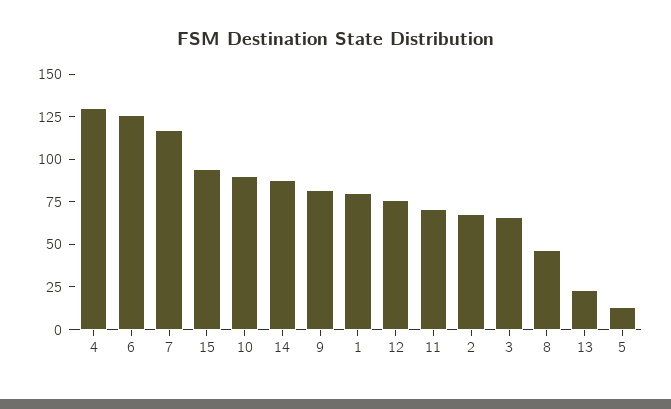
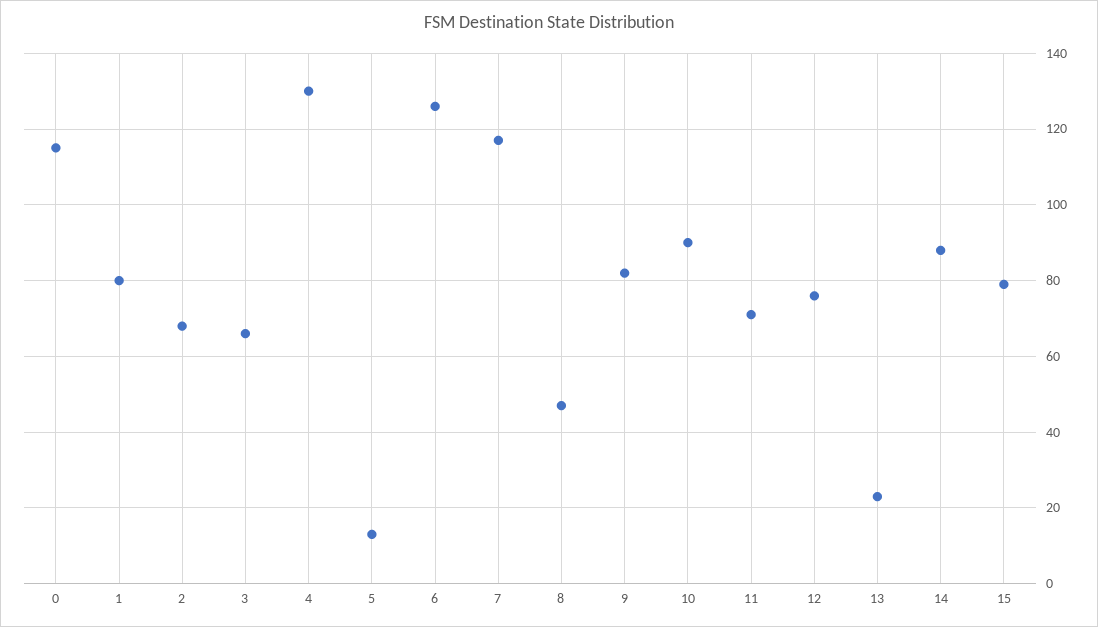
  {
    "4": 130,
    "6": 125,
    "7": 115,
-   "15": 95,
+   "15": 80,
    "10": 90,
    "14": 90,
    "9": 80,
    "1": 80,
    "12": 75,
    "11": 70,
    "2": 70,
    "3": 65,
    "8": 45,
    "13": 25,
-   "5": 15
+   "5": 15,
+   "0": 115
  }

